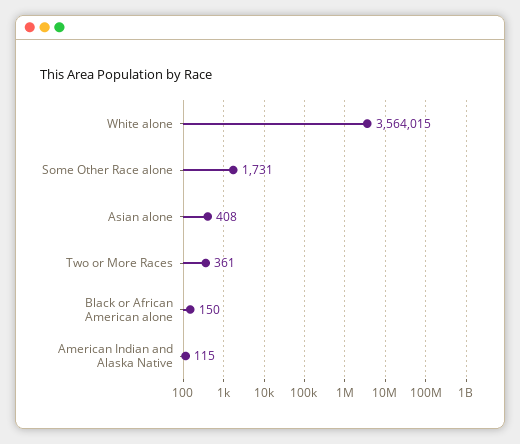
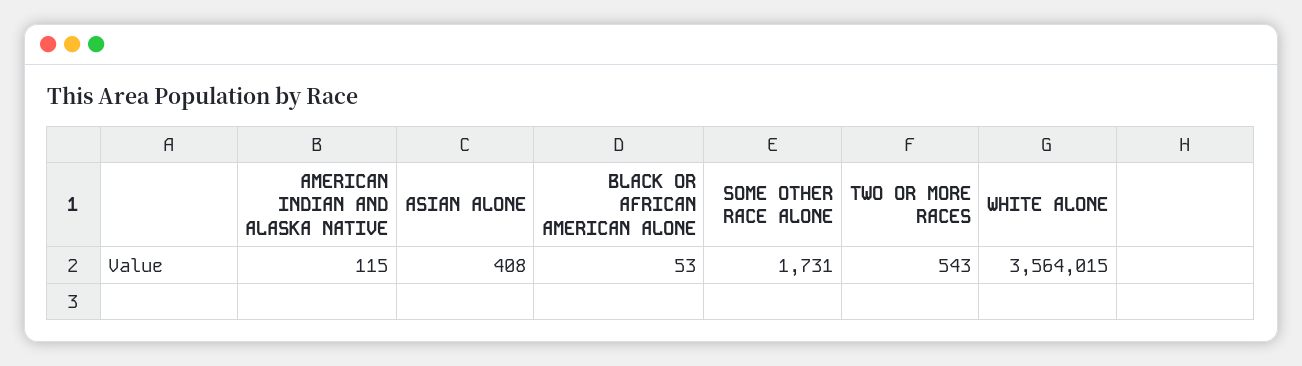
  {
    "White alone": 3564015,
    "Some Other Race alone": 1731,
    "Asian alone": 408,
-   "Two or More Races": 361,
+   "Two or More Races": 543,
-   "Black or African American alone": 150,
+   "Black or African American alone": 53,
    "American Indian and Alaska Native": 115
  }

